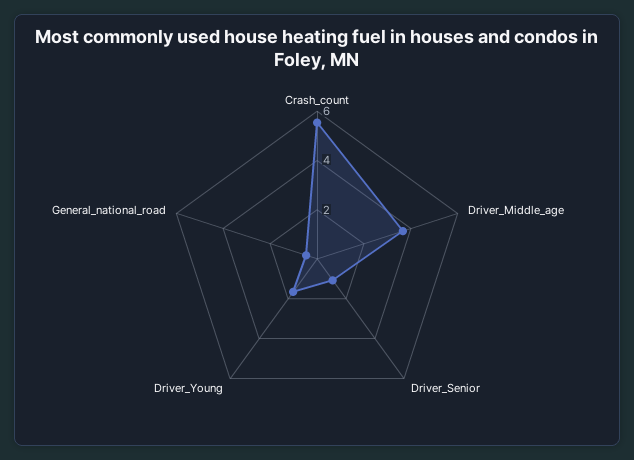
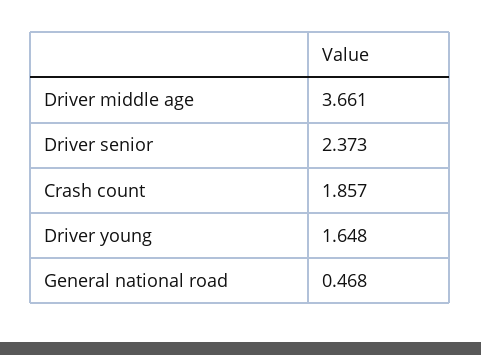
  {
-   "Crash_count": 5.5,
+   "Crash_count": 1.857,
    "Driver_Middle_age": 3.661,
-   "Driver_Senior": 1,
+   "Driver_Senior": 2.373,
    "Driver_Young": 1.648,
    "General_national_road": 0.468
  }

